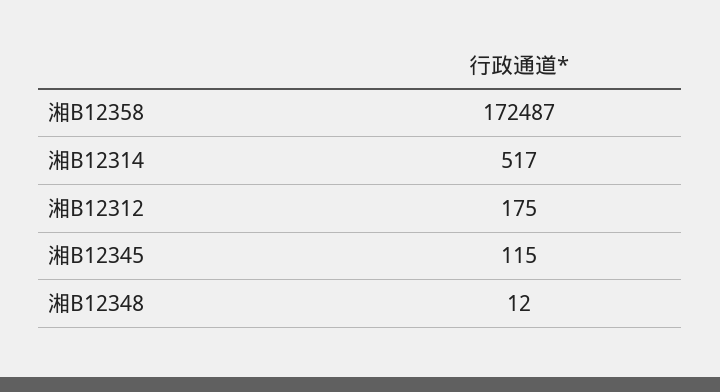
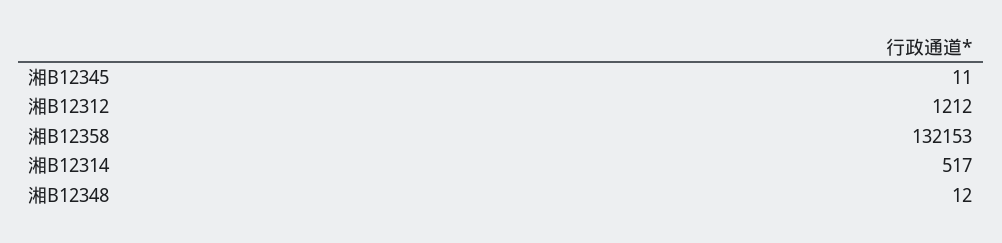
  {
-   "湘B12358": 172487,
+   "湘B12358": 132153,
    "湘B12314": 517,
-   "湘B12312": 175,
+   "湘B12312": 1212,
-   "湘B12345": 115,
+   "湘B12345": 11,
    "湘B12348": 12
  }

